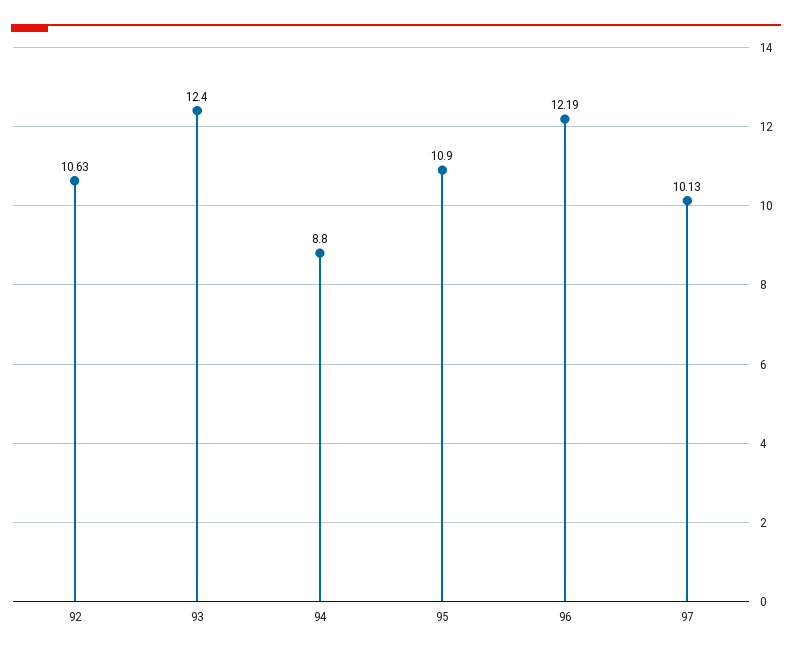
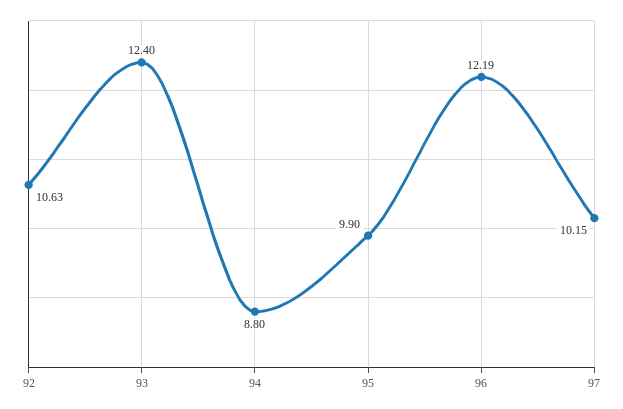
  {
    "92": 10.63,
    "93": 12.4,
    "94": 8.8,
-   "95": 10.9,
+   "95": 9.9,
    "96": 12.19,
-   "97": 10.13
+   "97": 10.15
  }

